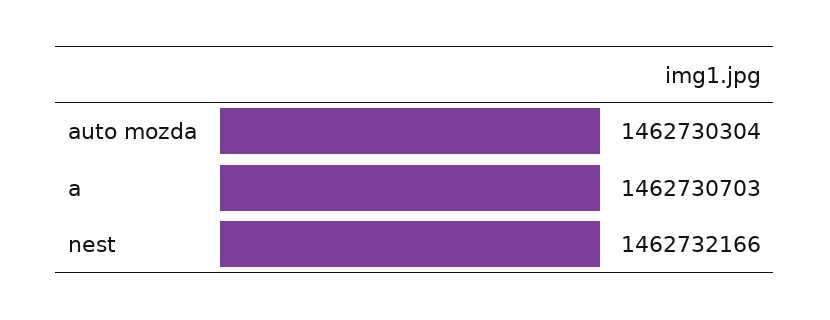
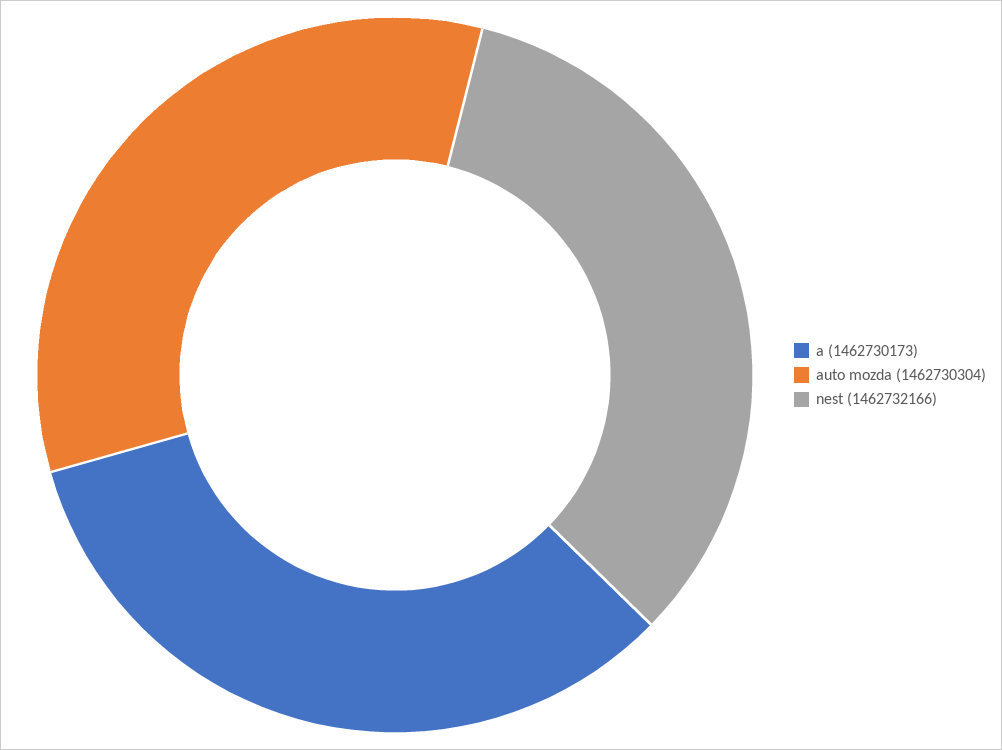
  {
    "auto mozda": 1462730304,
-   "a": 1462730703,
+   "a": 1462730173,
    "nest": 1462732166
  }

